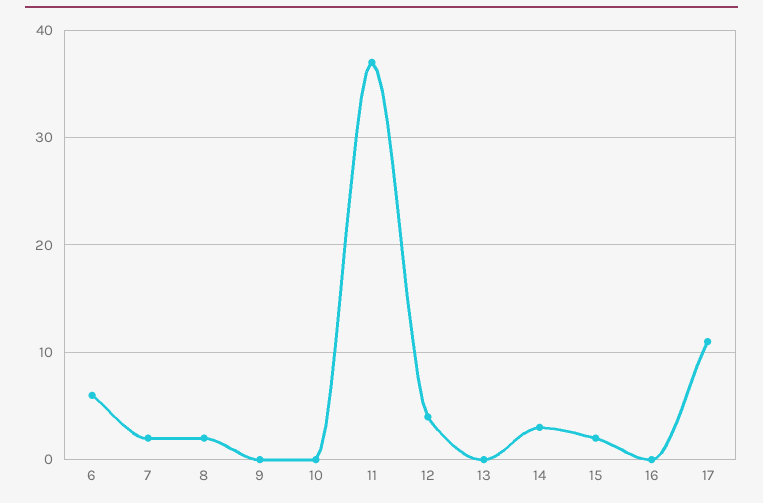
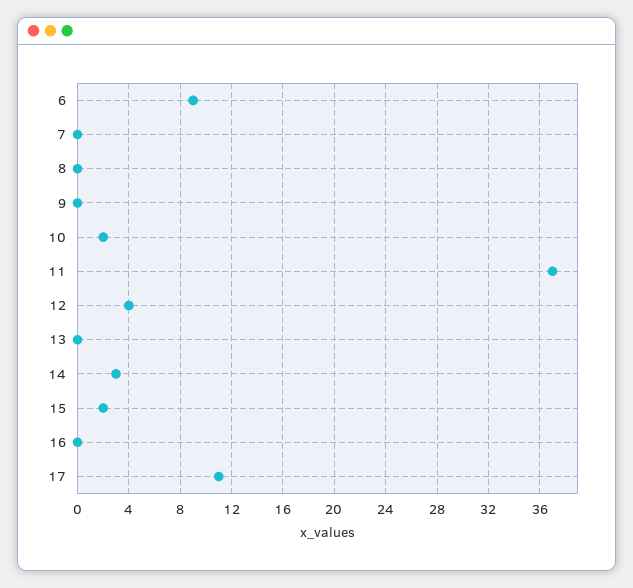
  {
-   "6": 6,
+   "6": 9,
-   "7": 2,
+   "7": 0,
-   "8": 2,
+   "8": 0,
    "9": 0,
-   "10": 0,
+   "10": 2,
    "11": 37,
    "12": 4,
    "13": 0,
    "14": 3,
    "15": 2,
    "16": 0,
    "17": 11
  }

